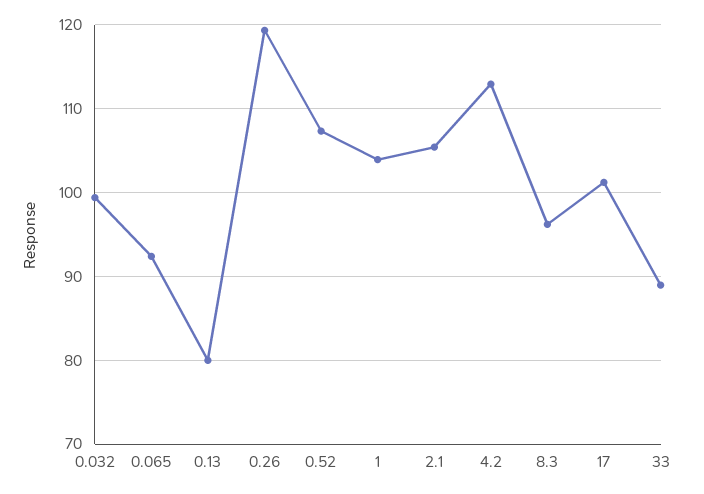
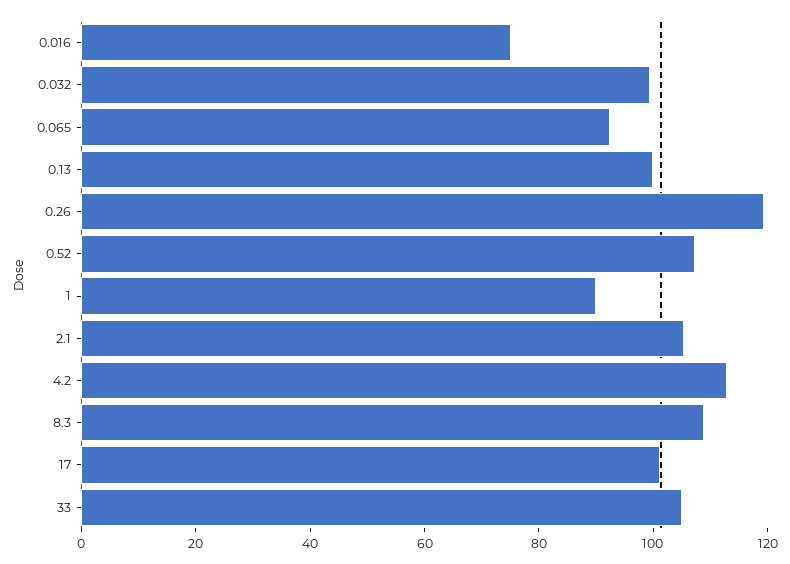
  {
    "0.032": 99,
    "0.065": 92,
-   "0.13": 80,
+   "0.13": 100,
    "0.26": 119,
    "0.52": 107,
-   "1": 104,
+   "1": 90,
    "2.1": 105,
    "4.2": 113,
-   "8.3": 96,
+   "8.3": 110,
    "17": 101,
-   "33": 89
+   "33": 105,
+   "0.016": 75
  }

